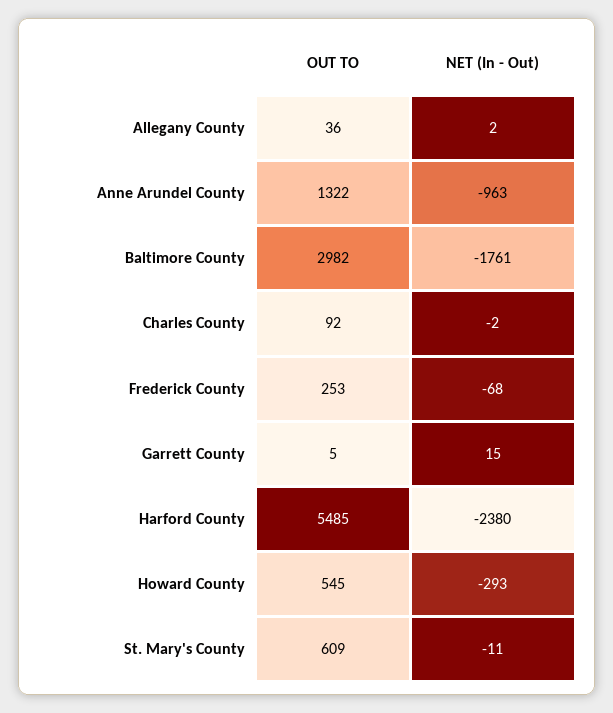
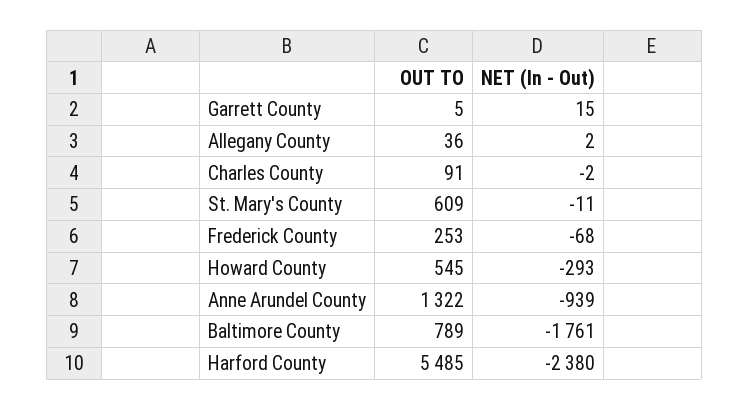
  {
    "OUT TO": {
      "Allegany County": 36,
      "Anne Arundel County": 1322,
-     "Baltimore County": 2982,
+     "Baltimore County": 789,
-     "Charles County": 92,
+     "Charles County": 91,
      "Frederick County": 253,
      "Garrett County": 5,
      "Harford County": 5485,
      "Howard County": 545,
      "St. Mary's County": 609
    },
    "NET (In - Out)": {
      "Allegany County": 2,
-     "Anne Arundel County": -963,
+     "Anne Arundel County": -939,
      "Baltimore County": -1761,
      "Charles County": -2,
      "Frederick County": -68,
      "Garrett County": 15,
      "Harford County": -2380,
      "Howard County": -293,
      "St. Mary's County": -11
    }
  }

